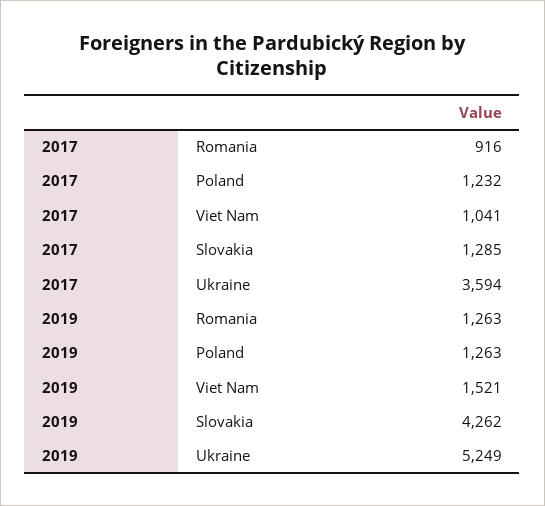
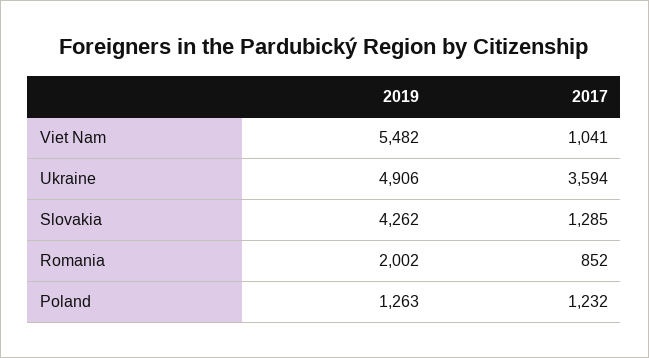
  {
    "2017": {
-     "Romania": 916,
+     "Romania": 852,
      "Poland": 1232,
      "Viet Nam": 1041,
      "Slovakia": 1285,
      "Ukraine": 3594
    },
    "2019": {
-     "Romania": 1263,
+     "Romania": 2002,
      "Poland": 1263,
-     "Viet Nam": 1521,
+     "Viet Nam": 5482,
      "Slovakia": 4262,
-     "Ukraine": 5249
+     "Ukraine": 4906
    }
  }

